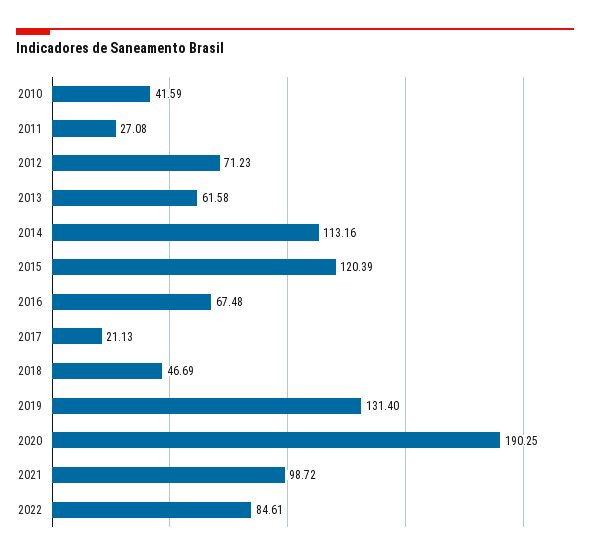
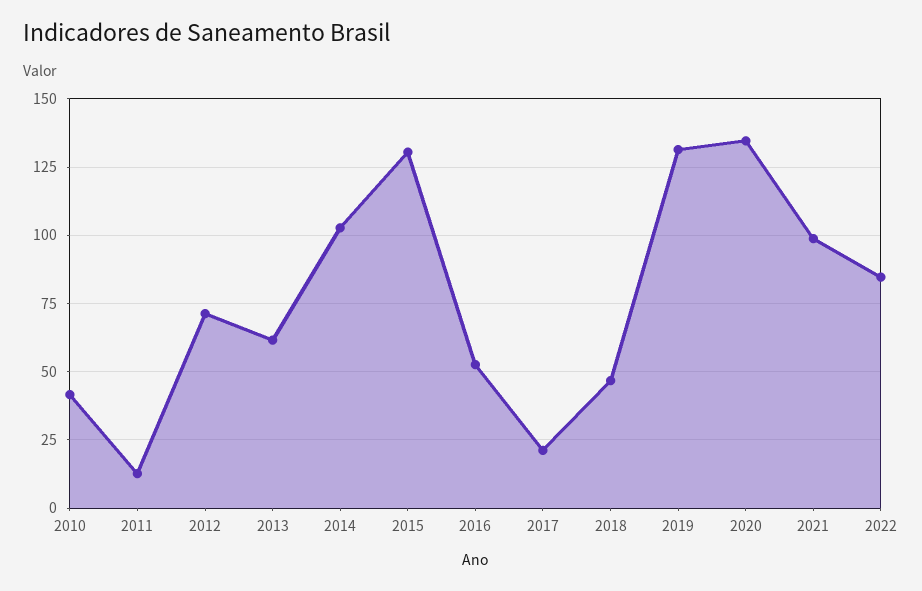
  {
    "2010": 41.59,
-   "2011": 27.08,
+   "2011": 12.5,
    "2012": 71.23,
    "2013": 61.58,
-   "2014": 113.16,
+   "2014": 102.5,
-   "2015": 120.39,
+   "2015": 130,
-   "2016": 67.48,
+   "2016": 52.5,
    "2017": 21.13,
    "2018": 46.69,
    "2019": 131.4,
-   "2020": 190.25,
+   "2020": 135,
    "2021": 98.72,
    "2022": 84.61
  }

